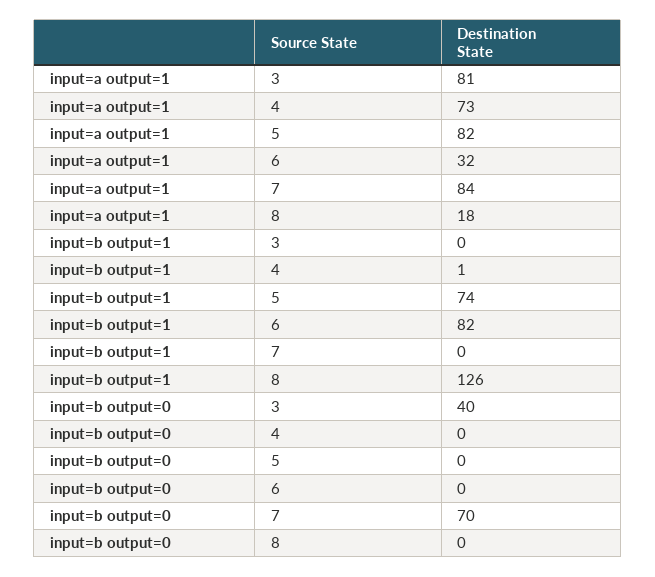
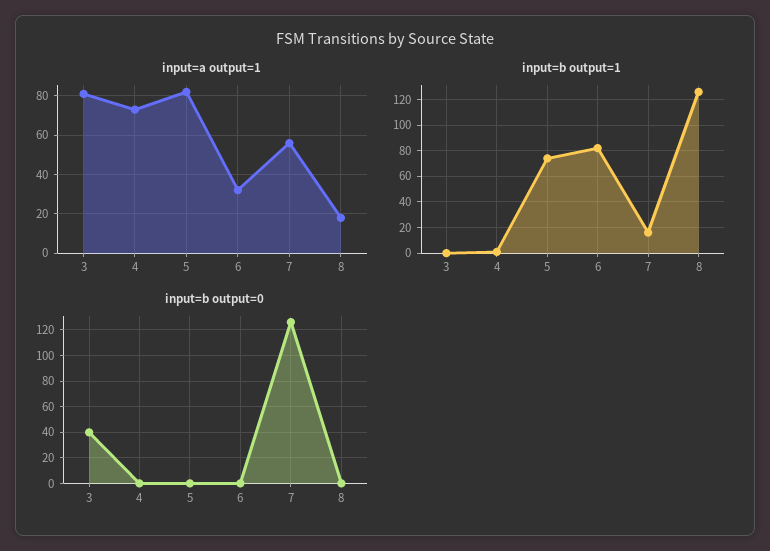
  {
    "input=a output=1": {
      "3": 81,
      "4": 73,
      "5": 82,
      "6": 32,
-     "7": 84,
+     "7": 55,
      "8": 18
    },
    "input=b output=1": {
      "3": 0,
      "4": 1,
      "5": 74,
      "6": 82,
-     "7": 0,
+     "7": 15,
      "8": 126
    },
    "input=b output=0": {
      "3": 40,
      "4": 0,
      "5": 0,
      "6": 0,
-     "7": 70,
+     "7": 125,
      "8": 0
    }
  }

